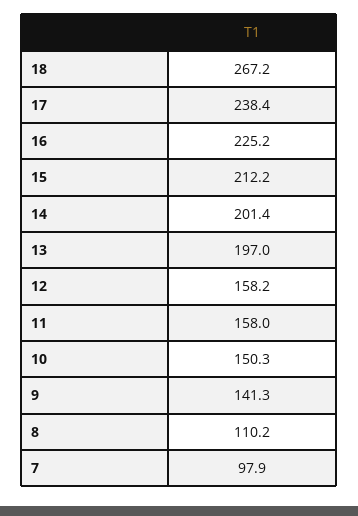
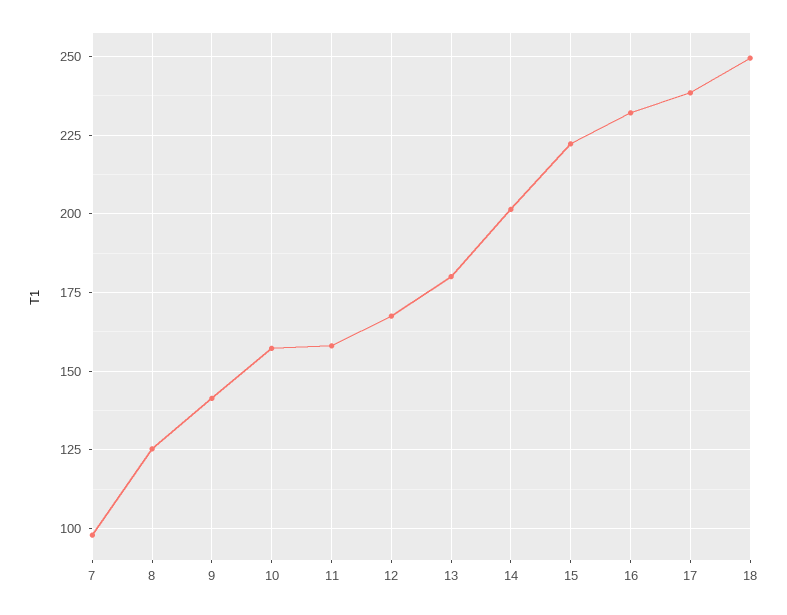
  {
-   "18": 267.2,
+   "18": 250,
    "17": 238.4,
-   "16": 225.2,
+   "16": 232.5,
-   "15": 212.2,
+   "15": 222.5,
    "14": 201.4,
-   "13": 197,
+   "13": 180,
-   "12": 158.2,
+   "12": 167.5,
    "11": 158,
-   "10": 150.3,
+   "10": 157.5,
    "9": 141.3,
-   "8": 110.2,
+   "8": 125,
    "7": 97.9
  }

